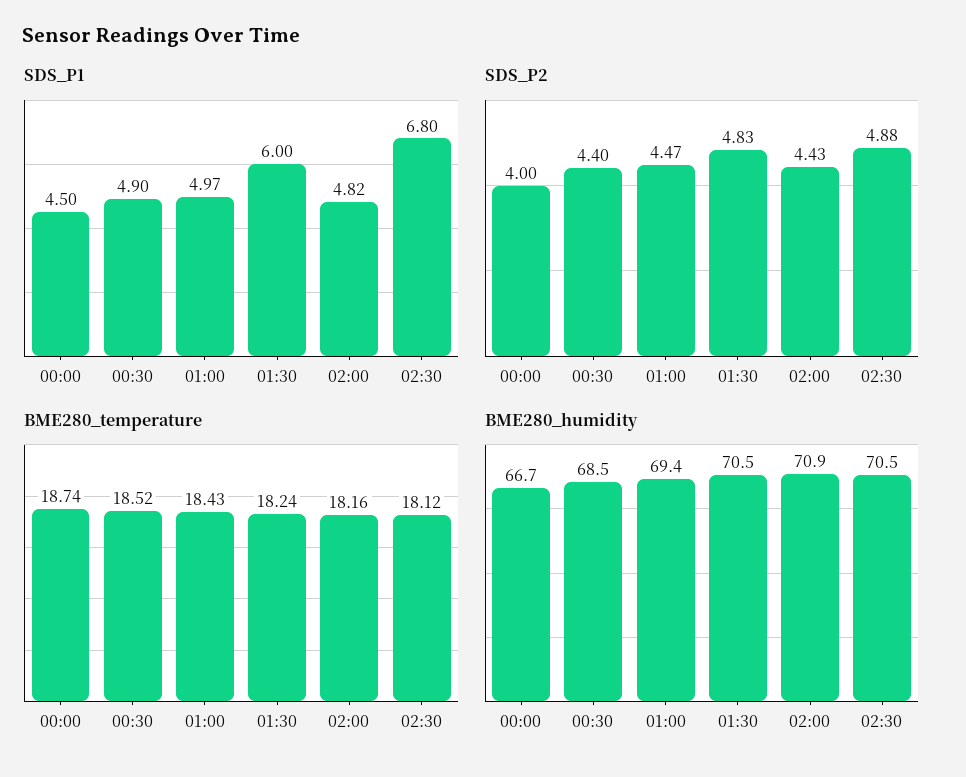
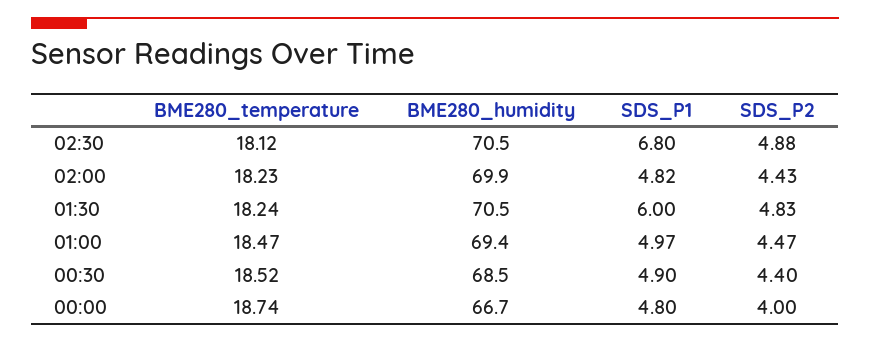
  {
    "SDS_P1": {
-     "00:00": 4.5,
+     "00:00": 4.8,
      "00:30": 4.9,
      "01:00": 4.97,
      "01:30": 6,
      "02:00": 4.82,
      "02:30": 6.8
    },
    "SDS_P2": {
      "00:00": 4,
      "00:30": 4.4,
      "01:00": 4.47,
      "01:30": 4.83,
      "02:00": 4.43,
      "02:30": 4.88
    },
    "BME280_temperature": {
      "00:00": 18.74,
      "00:30": 18.52,
-     "01:00": 18.43,
+     "01:00": 18.47,
      "01:30": 18.24,
-     "02:00": 18.16,
+     "02:00": 18.23,
      "02:30": 18.12
    },
    "BME280_humidity": {
      "00:00": 66.7,
      "00:30": 68.5,
      "01:00": 69.4,
      "01:30": 70.5,
-     "02:00": 70.9,
+     "02:00": 69.9,
      "02:30": 70.5
    }
  }

